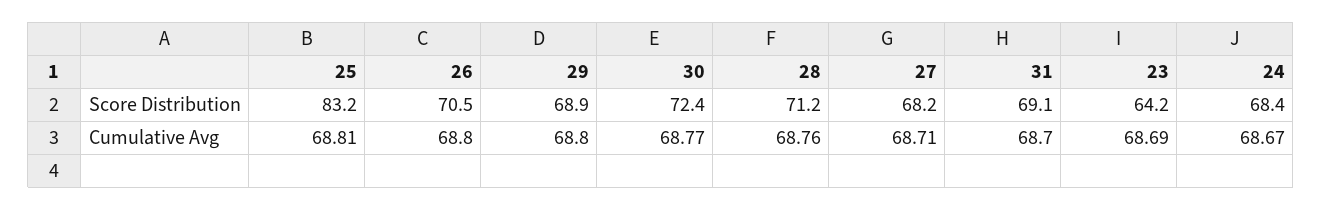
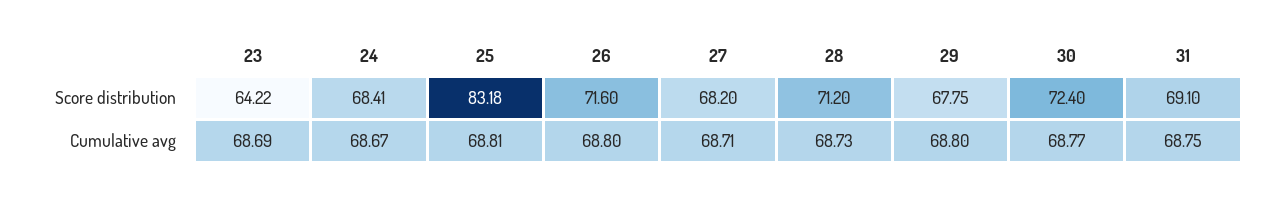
  {
    "25": {
      "Score Distribution": 83.18,
      "Cumulative Avg": 68.81
    },
    "26": {
-     "Score Distribution": 70.5,
+     "Score Distribution": 71.6,
      "Cumulative Avg": 68.8
    },
    "29": {
-     "Score Distribution": 68.9,
+     "Score Distribution": 67.75,
      "Cumulative Avg": 68.8
    },
    "30": {
      "Score Distribution": 72.4,
      "Cumulative Avg": 68.77
    },
    "28": {
      "Score Distribution": 71.2,
-     "Cumulative Avg": 68.76
+     "Cumulative Avg": 68.73
    },
    "27": {
      "Score Distribution": 68.2,
      "Cumulative Avg": 68.71
    },
    "31": {
      "Score Distribution": 69.1,
-     "Cumulative Avg": 68.7
+     "Cumulative Avg": 68.75
    },
    "23": {
      "Score Distribution": 64.22,
      "Cumulative Avg": 68.69
    },
    "24": {
      "Score Distribution": 68.41,
      "Cumulative Avg": 68.67
    }
  }

